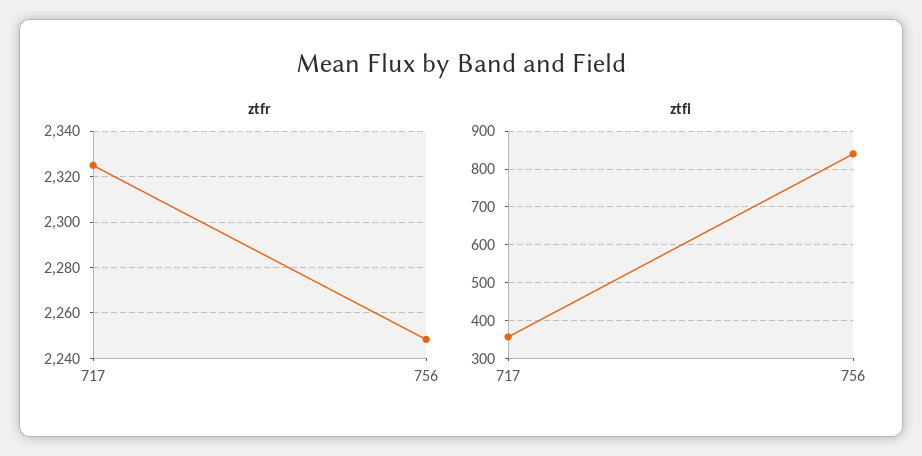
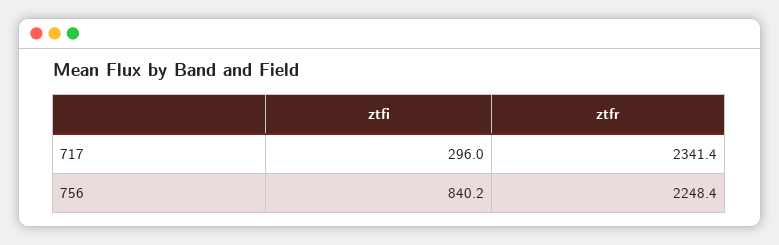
  {
    "ztfr": {
-     "717": 2325,
+     "717": 2341.4,
      "756": 2248.4
    },
    "ztfi": {
-     "717": 360,
+     "717": 296,
      "756": 840.2
    }
  }

